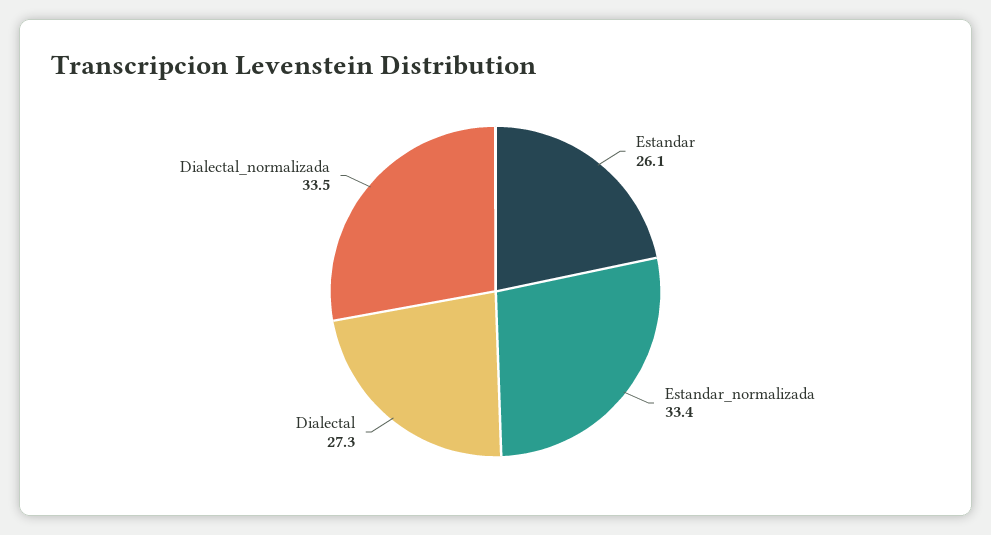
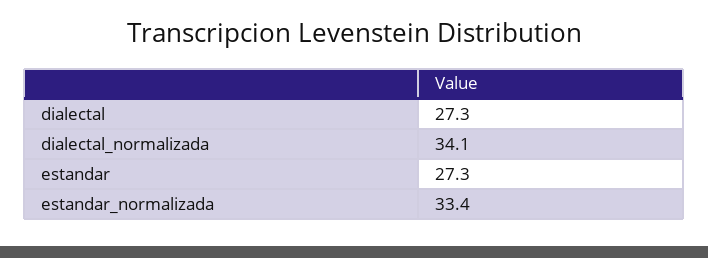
  {
-   "Estandar": 26.1,
+   "Estandar": 27.3,
    "Estandar_normalizada": 33.4,
    "Dialectal": 27.3,
-   "Dialectal_normalizada": 33.5
+   "Dialectal_normalizada": 34.1
  }

